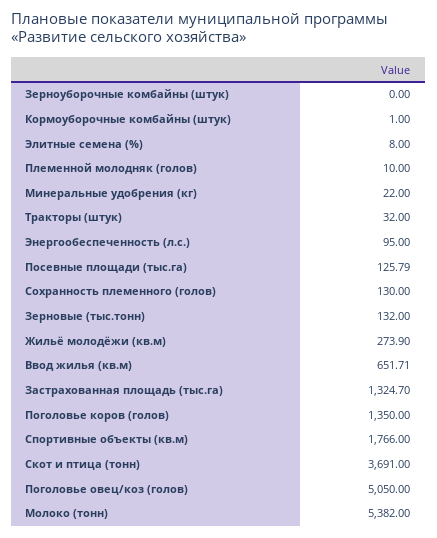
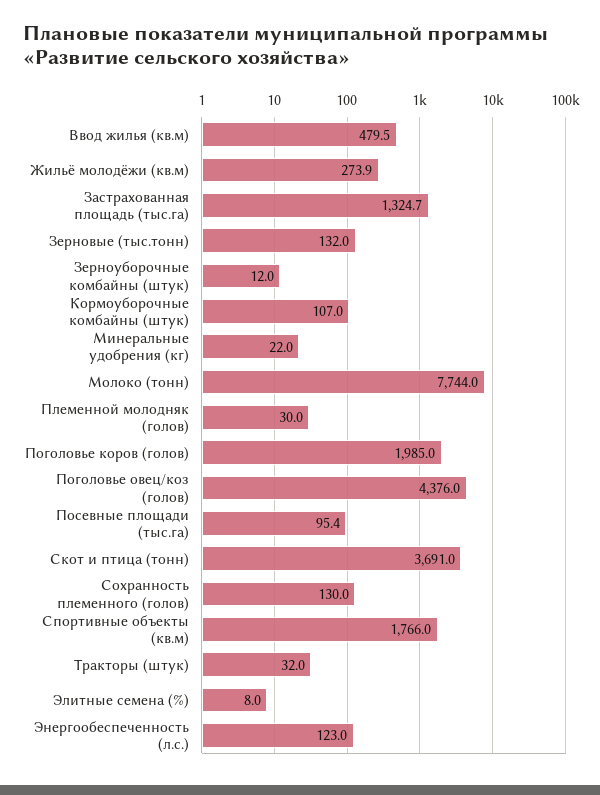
  {
-   "Зерноуборочные комбайны (штук)": 0,
+   "Зерноуборочные комбайны (штук)": 12,
-   "Кормоуборочные комбайны (штук)": 1,
+   "Кормоуборочные комбайны (штук)": 107,
    "Элитные семена (%)": 8,
-   "Племенной молодняк (голов)": 10,
+   "Племенной молодняк (голов)": 30,
    "Минеральные удобрения (кг)": 22,
    "Тракторы (штук)": 32,
-   "Энергообеспеченность (л.с.)": 95,
+   "Энергообеспеченность (л.с.)": 123,
-   "Посевные площади (тыс.га)": 125.79,
+   "Посевные площади (тыс.га)": 95.4,
    "Сохранность племенного (голов)": 130,
    "Зерновые (тыс.тонн)": 132,
    "Жильё молодёжи (кв.м)": 273.9,
-   "Ввод жилья (кв.м)": 651.71,
+   "Ввод жилья (кв.м)": 479.5,
    "Застрахованная площадь (тыс.га)": 1324.7,
-   "Поголовье коров (голов)": 1350,
+   "Поголовье коров (голов)": 1985,
    "Спортивные объекты (кв.м)": 1766,
    "Скот и птица (тонн)": 3691,
-   "Поголовье овец/коз (голов)": 5050,
+   "Поголовье овец/коз (голов)": 4376,
-   "Молоко (тонн)": 5382
+   "Молоко (тонн)": 7744
  }

